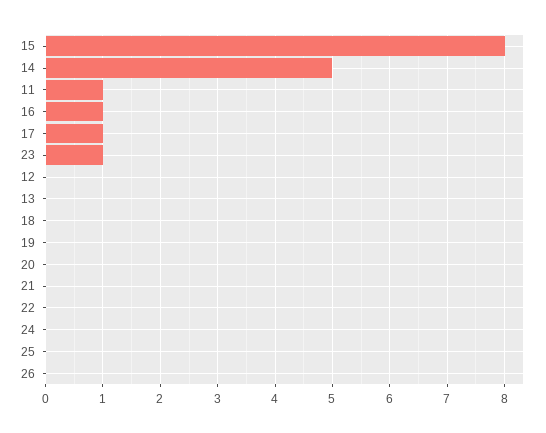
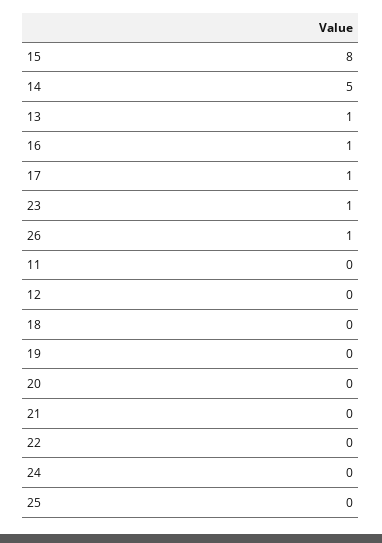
  {
    "15": 8,
    "14": 5,
-   "11": 1,
+   "11": 0,
    "16": 1,
    "17": 1,
    "23": 1,
    "12": 0,
-   "13": 0,
+   "13": 1,
    "18": 0,
    "19": 0,
    "20": 0,
    "21": 0,
    "22": 0,
    "24": 0,
    "25": 0,
-   "26": 0
+   "26": 1
  }

